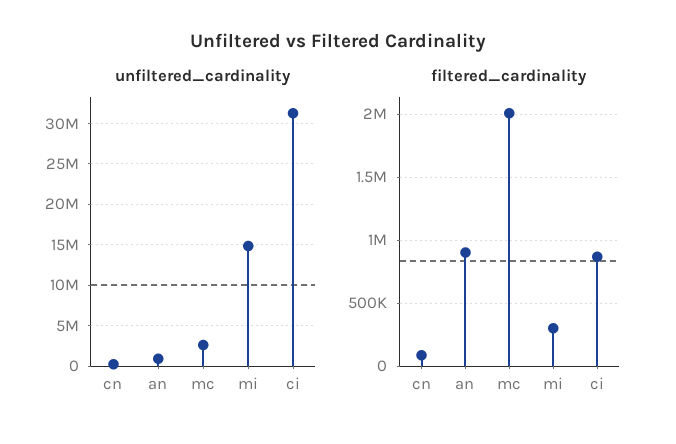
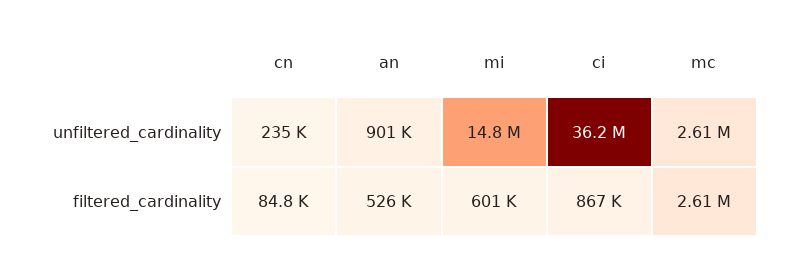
  {
    "unfiltered_cardinality": {
      "cn": 235000,
      "an": 901000,
      "mc": 2610000,
      "mi": 14800000,
-     "ci": 31000000
+     "ci": 36200000
    },
    "filtered_cardinality": {
      "cn": 84800,
-     "an": 900000,
+     "an": 526000,
-     "mc": 2000000,
+     "mc": 2610000,
-     "mi": 300000,
+     "mi": 601000,
      "ci": 867000
    }
  }

